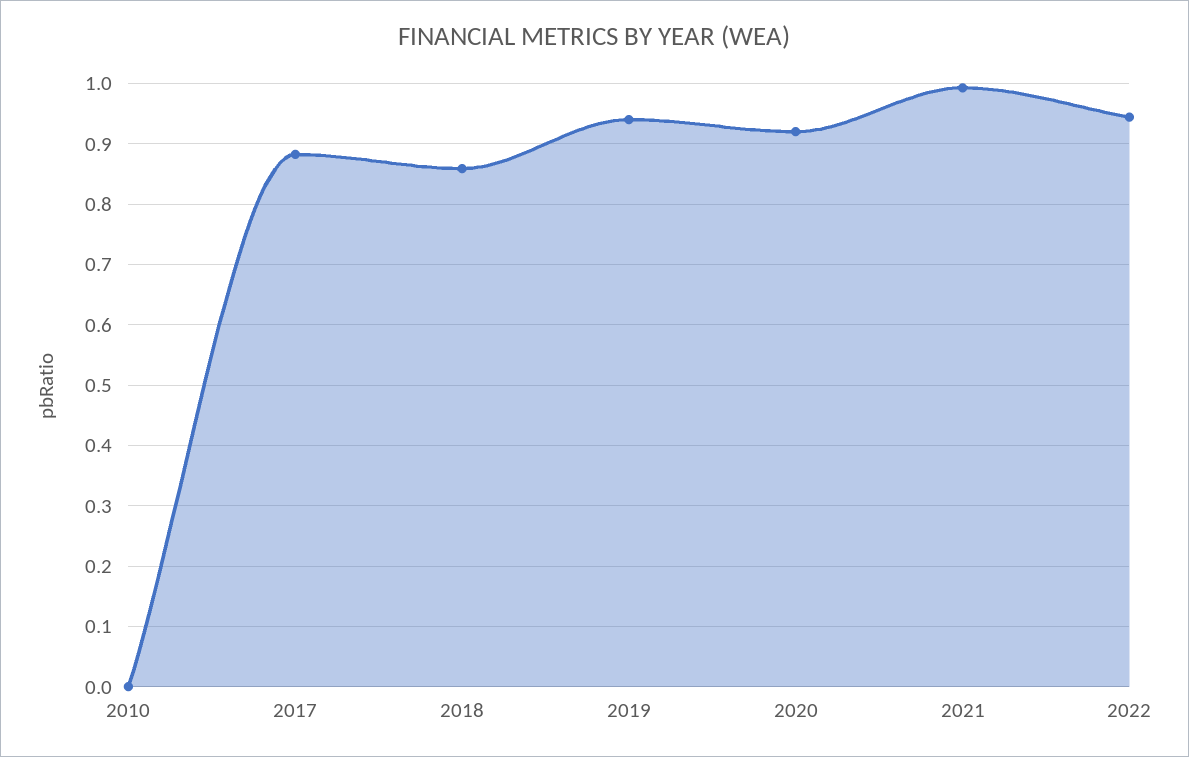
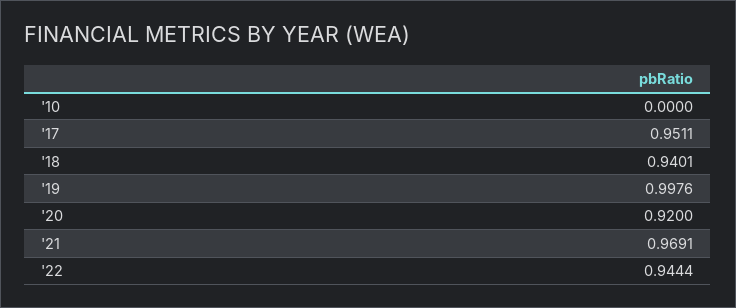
  {
    "2010": 0,
-   "2017": 0.88,
+   "2017": 0.9511,
-   "2018": 0.86,
+   "2018": 0.9401,
-   "2019": 0.94,
+   "2019": 0.9976,
    "2020": 0.92,
-   "2021": 0.99,
+   "2021": 0.9691,
    "2022": 0.9444
  }

